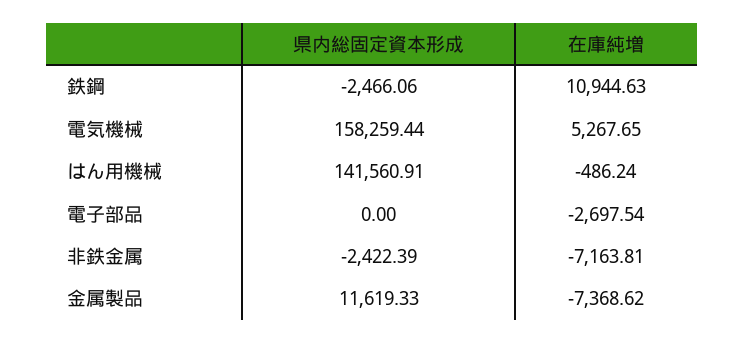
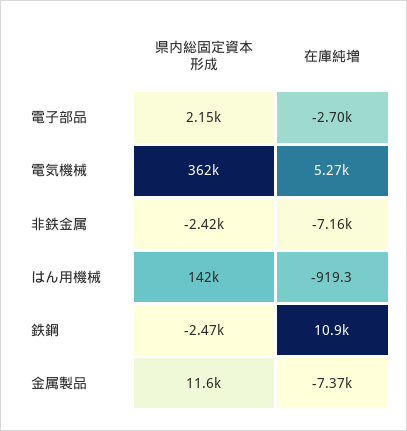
  {
    "県内総固定資本形成": {
      "鉄鋼": -2466.06,
-     "電気機械": 158259.44,
+     "電気機械": 362000,
      "はん用機械": 141560.91,
-     "電子部品": 0,
+     "電子部品": 2150,
      "非鉄金属": -2422.39,
      "金属製品": 11619.33
    },
    "在庫純増": {
      "鉄鋼": 10944.63,
      "電気機械": 5267.65,
-     "はん用機械": -486.24,
+     "はん用機械": -919.3,
      "電子部品": -2697.54,
      "非鉄金属": -7163.81,
      "金属製品": -7368.62
    }
  }

